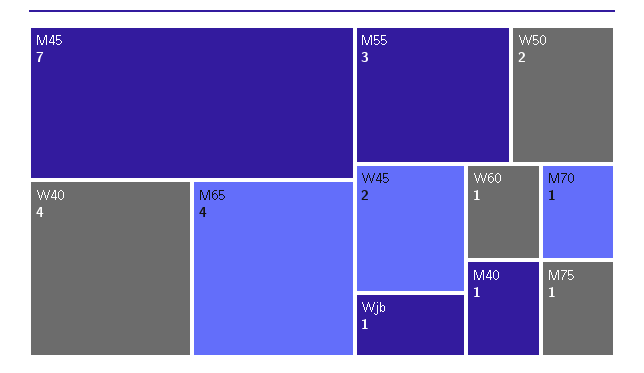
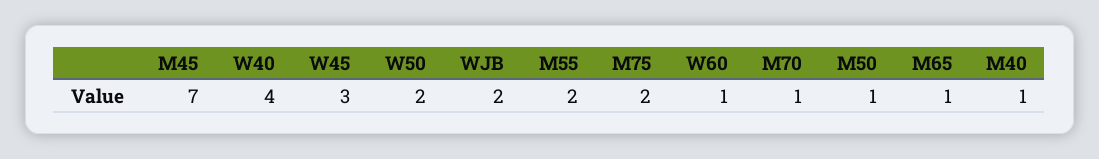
  {
    "M45": 7,
    "W40": 4,
-   "M65": 4,
+   "M65": 1,
-   "M55": 3,
+   "M55": 2,
    "W50": 2,
-   "W45": 2,
+   "W45": 3,
-   "Wjb": 1,
+   "Wjb": 2,
    "W60": 1,
    "M70": 1,
    "M40": 1,
-   "M75": 1
+   "M75": 2,
+   "M50": 1
  }

